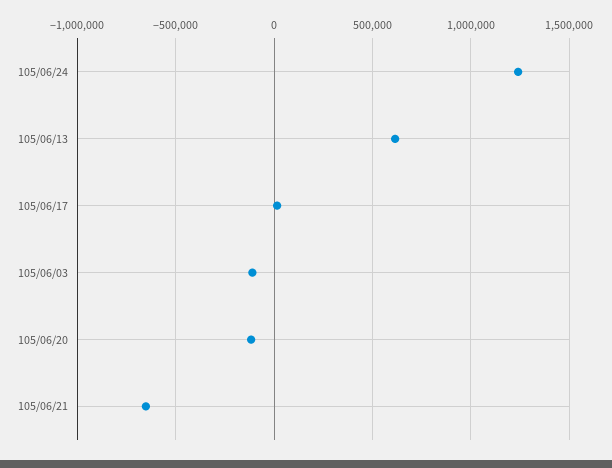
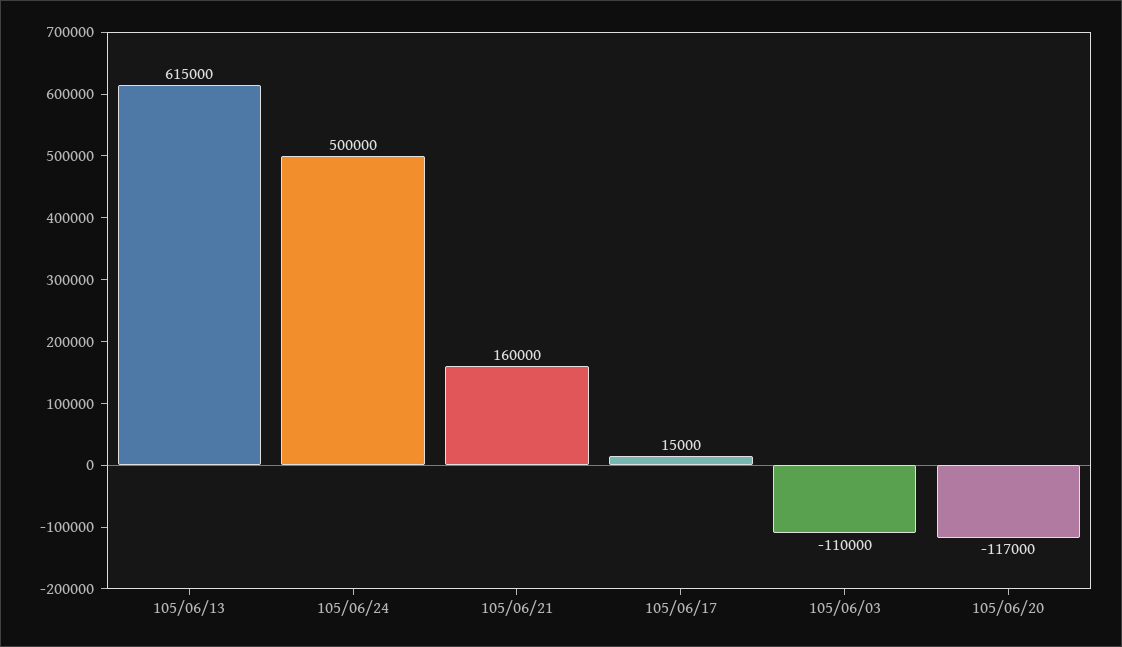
  {
-   "105/06/24": 1250000,
+   "105/06/24": 500000,
    "105/06/13": 615000,
    "105/06/17": 15000,
    "105/06/03": -110000,
    "105/06/20": -117000,
-   "105/06/21": -650000
+   "105/06/21": 160000
  }

